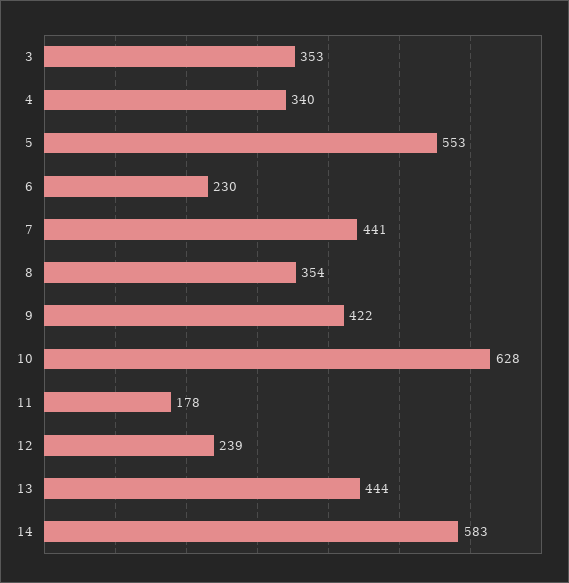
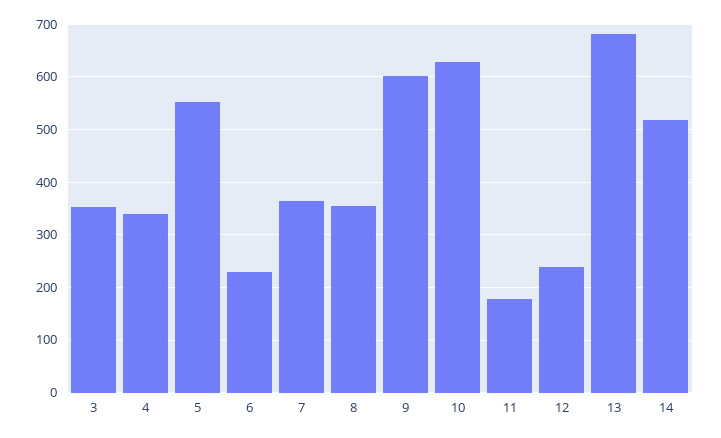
  {
    "3": 353,
    "4": 340,
    "5": 553,
    "6": 230,
-   "7": 441,
+   "7": 360,
    "8": 354,
-   "9": 422,
+   "9": 600,
    "10": 628,
    "11": 178,
    "12": 239,
-   "13": 444,
+   "13": 680,
-   "14": 583
+   "14": 520
  }

